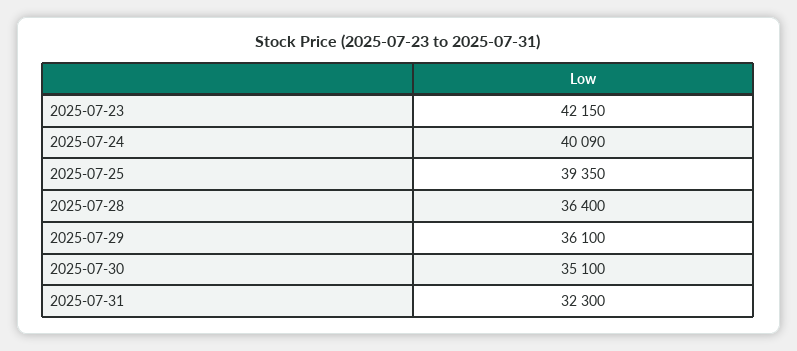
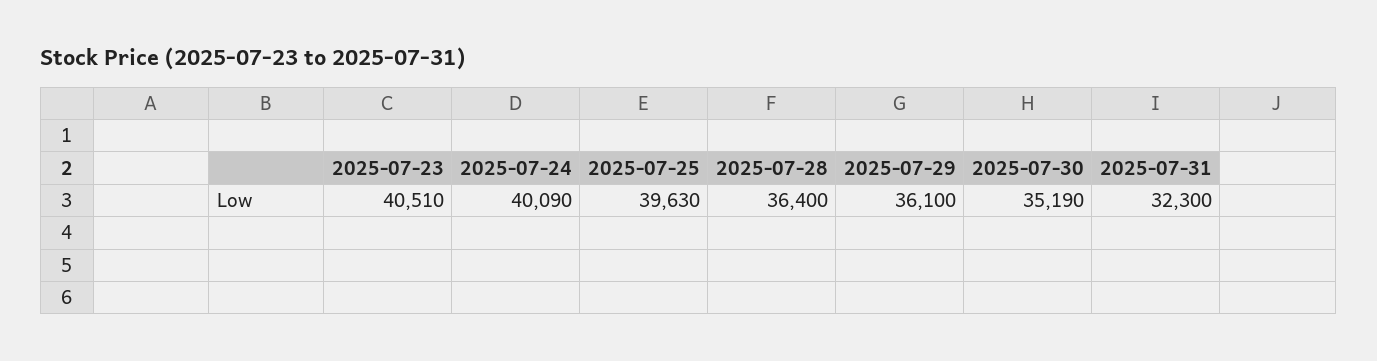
  {
-   "2025-07-23": 42150,
+   "2025-07-23": 40510,
    "2025-07-24": 40090,
-   "2025-07-25": 39350,
+   "2025-07-25": 39630,
    "2025-07-28": 36400,
    "2025-07-29": 36100,
-   "2025-07-30": 35100,
+   "2025-07-30": 35190,
    "2025-07-31": 32300
  }

